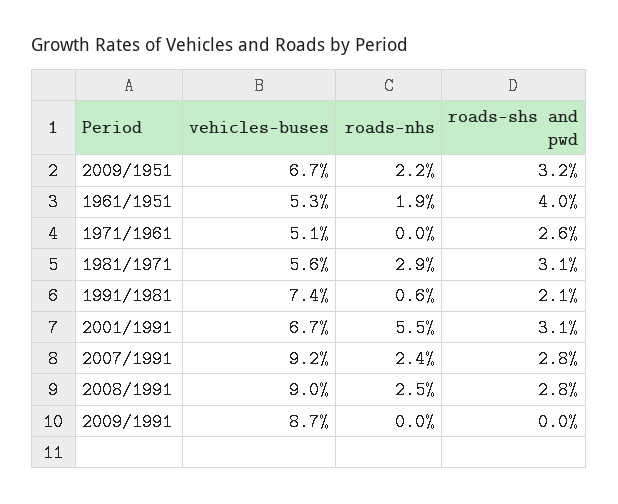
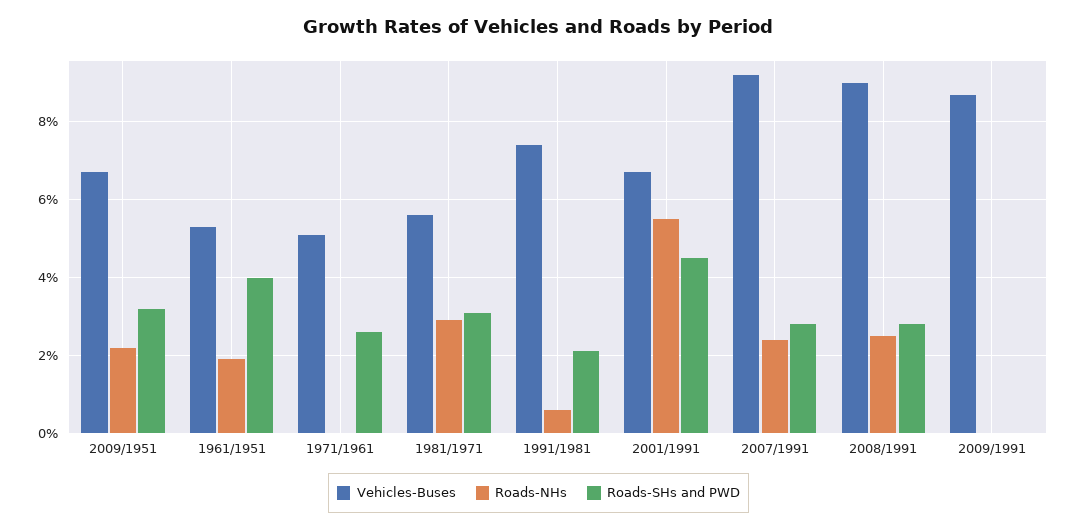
  {
    "vehicles-buses": {
      "2009/1951": 6.7,
      "1961/1951": 5.3,
      "1971/1961": 5.1,
      "1981/1971": 5.6,
      "1991/1981": 7.4,
      "2001/1991": 6.7,
      "2007/1991": 9.2,
      "2008/1991": 9,
      "2009/1991": 8.7
    },
    "roads-nhs": {
      "2009/1951": 2.2,
      "1961/1951": 1.9,
      "1971/1961": 0,
      "1981/1971": 2.9,
      "1991/1981": 0.6,
      "2001/1991": 5.5,
      "2007/1991": 2.4,
      "2008/1991": 2.5,
      "2009/1991": 0
    },
    "roads-shs and pwd": {
      "2009/1951": 3.2,
      "1961/1951": 4,
      "1971/1961": 2.6,
      "1981/1971": 3.1,
      "1991/1981": 2.1,
-     "2001/1991": 3.1,
+     "2001/1991": 4.5,
      "2007/1991": 2.8,
      "2008/1991": 2.8,
      "2009/1991": 0
    }
  }

